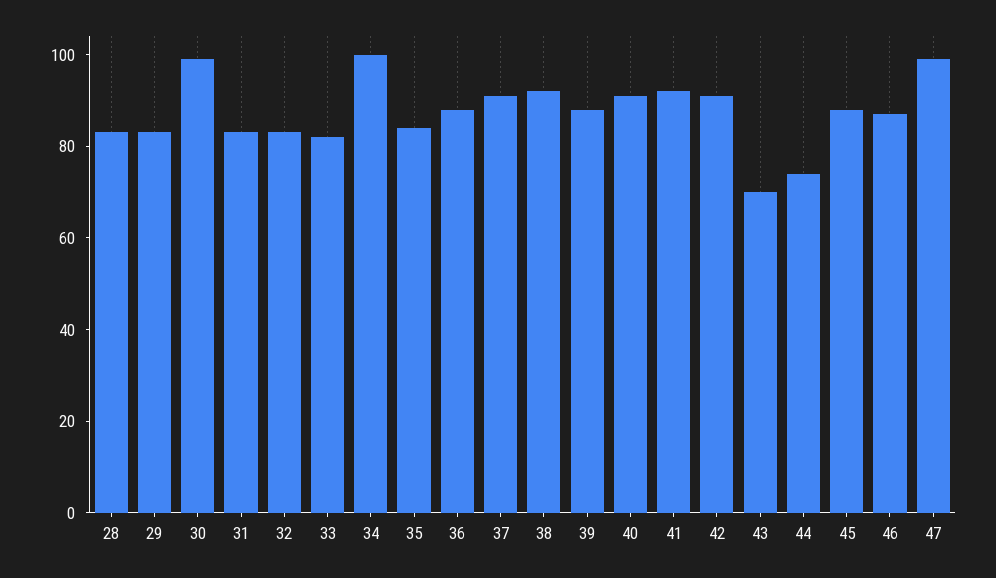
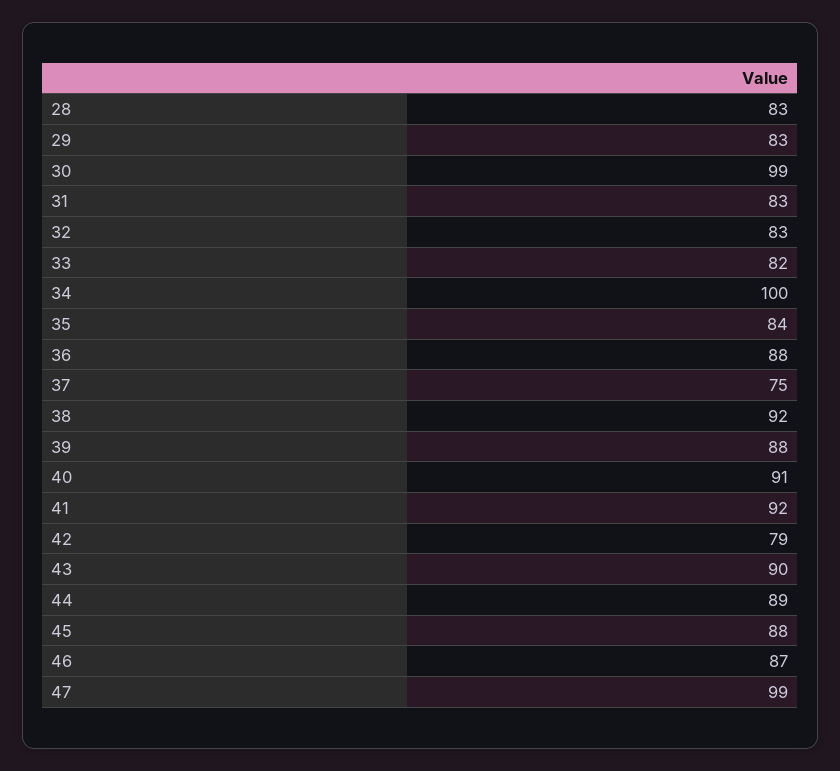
  {
    "28": 83,
    "29": 83,
    "30": 99,
    "31": 83,
    "32": 83,
    "33": 82,
    "34": 100,
    "35": 84,
    "36": 88,
-   "37": 90,
+   "37": 75,
    "38": 92,
    "39": 88,
    "40": 91,
    "41": 92,
-   "42": 90,
+   "42": 79,
-   "43": 70,
+   "43": 90,
-   "44": 75,
+   "44": 89,
    "45": 88,
    "46": 87,
    "47": 99
  }

